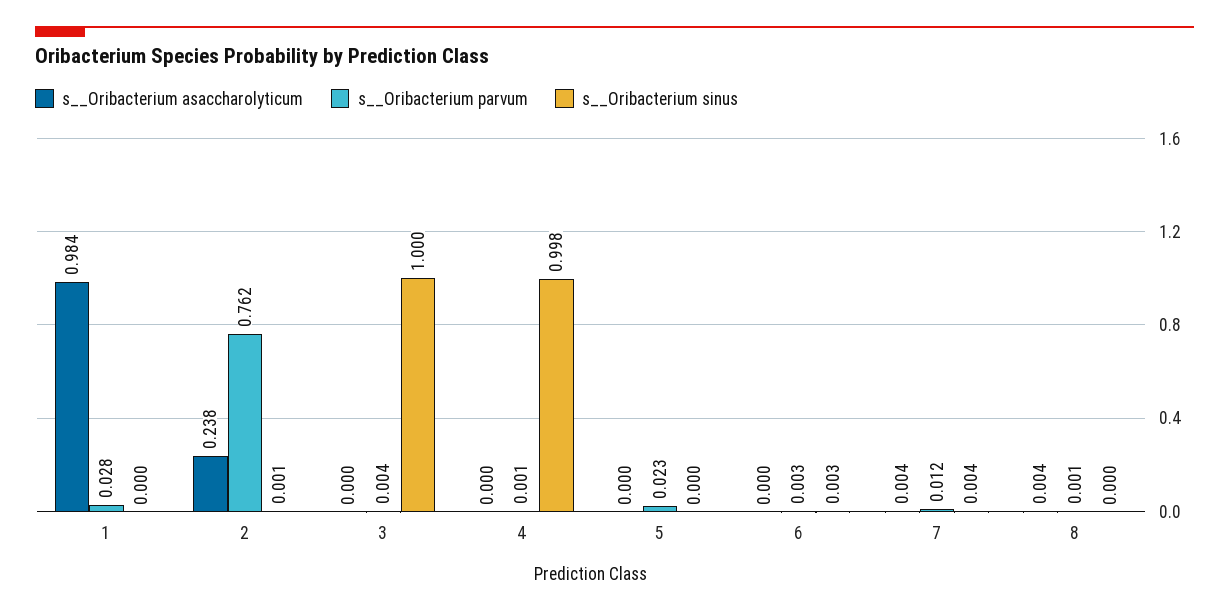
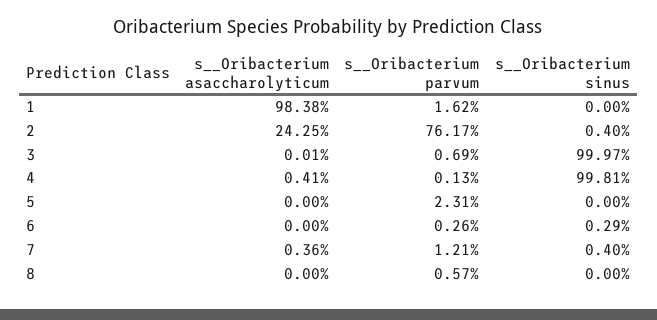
  {
    "s__Oribacterium asaccharolyticum": {
      "1": 0.9838,
-     "2": 0.238,
+     "2": 0.2425,
      "3": 0.0001,
-     "4": 0,
+     "4": 0.0041,
      "5": 0,
      "6": 0,
      "7": 0.0036,
-     "8": 0.004
+     "8": 0
    },
    "s__Oribacterium parvum": {
-     "1": 0.028,
+     "1": 0.0162,
      "2": 0.7617,
-     "3": 0.004,
+     "3": 0.0069,
      "4": 0.0013,
      "5": 0.0231,
      "6": 0.0026,
      "7": 0.0121,
-     "8": 0.001
+     "8": 0.0057
    },
    "s__Oribacterium sinus": {
      "1": 0,
-     "2": 0.001,
+     "2": 0.004,
      "3": 0.9997,
      "4": 0.9981,
      "5": 0,
      "6": 0.0029,
      "7": 0.004,
      "8": 0
    }
  }

